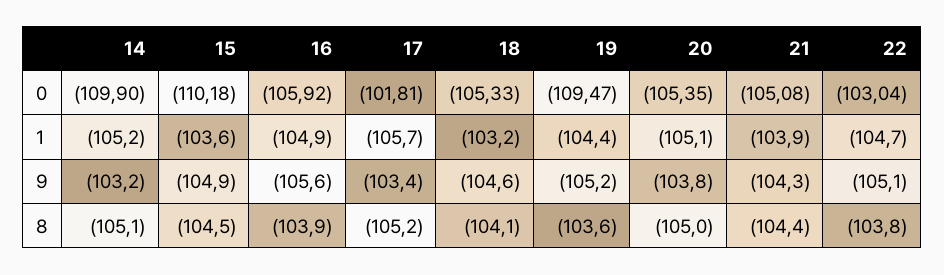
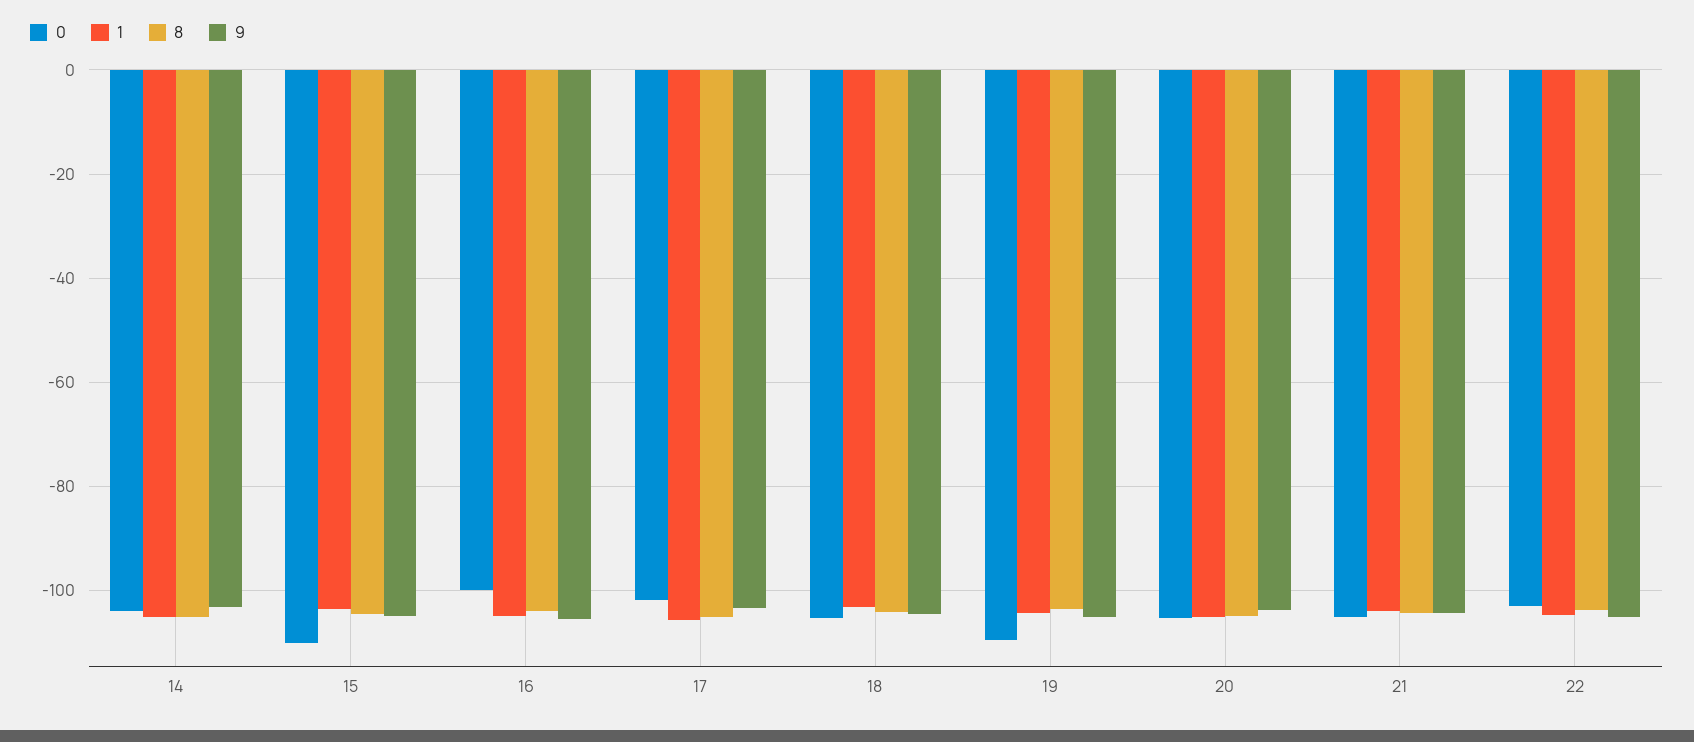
  {
    "0": {
-     "14": -109.9,
+     "14": -104,
      "15": -110.18,
-     "16": -105.92,
+     "16": -100,
      "17": -101.81,
      "18": -105.33,
      "19": -109.47,
      "20": -105.35,
      "21": -105.08,
      "22": -103.04
    },
    "1": {
      "14": -105.2,
      "15": -103.6,
      "16": -104.9,
      "17": -105.7,
      "18": -103.2,
      "19": -104.4,
      "20": -105.1,
      "21": -103.9,
      "22": -104.7
    },
    "9": {
      "14": -103.2,
      "15": -104.9,
      "16": -105.6,
      "17": -103.4,
      "18": -104.6,
      "19": -105.2,
      "20": -103.8,
      "21": -104.3,
      "22": -105.1
    },
    "8": {
      "14": -105.1,
      "15": -104.5,
      "16": -103.9,
      "17": -105.2,
      "18": -104.1,
      "19": -103.6,
      "20": -105,
      "21": -104.4,
      "22": -103.8
    }
  }

